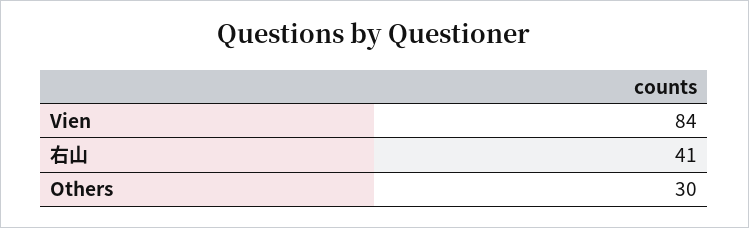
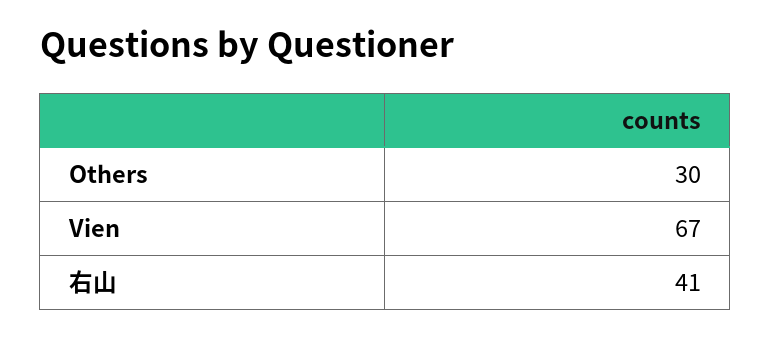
  {
-   "Vien": 84,
+   "Vien": 67,
    "右山": 41,
    "Others": 30
  }

